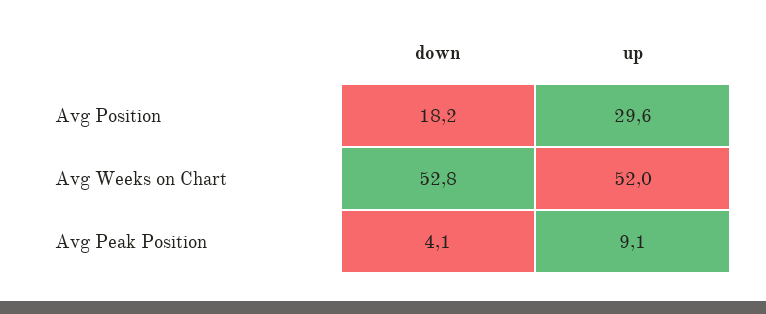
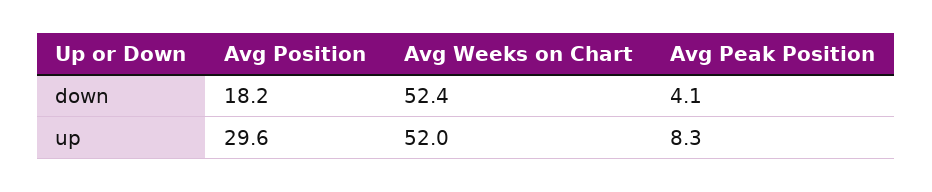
  {
    "down": {
      "Avg Position": 18.2,
-     "Avg Weeks on Chart": 52.8,
+     "Avg Weeks on Chart": 52.4,
      "Avg Peak Position": 4.1
    },
    "up": {
      "Avg Position": 29.6,
      "Avg Weeks on Chart": 52,
-     "Avg Peak Position": 9.1
+     "Avg Peak Position": 8.3
    }
  }

